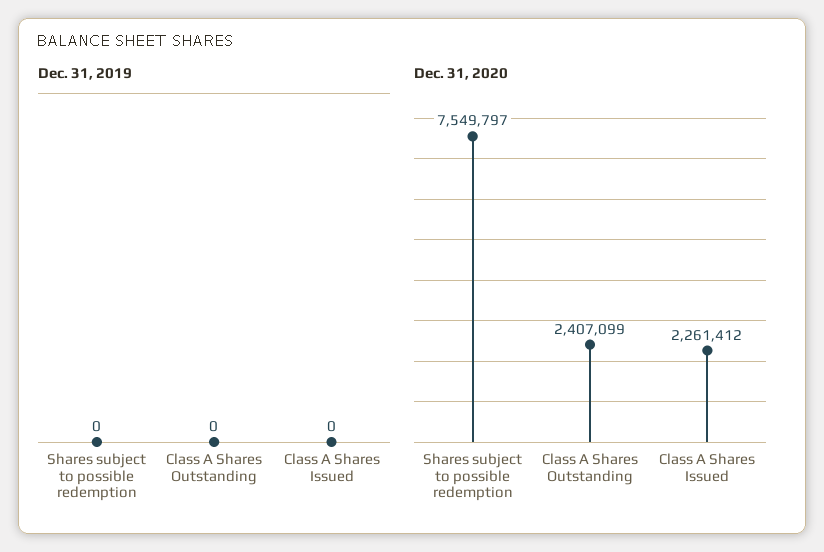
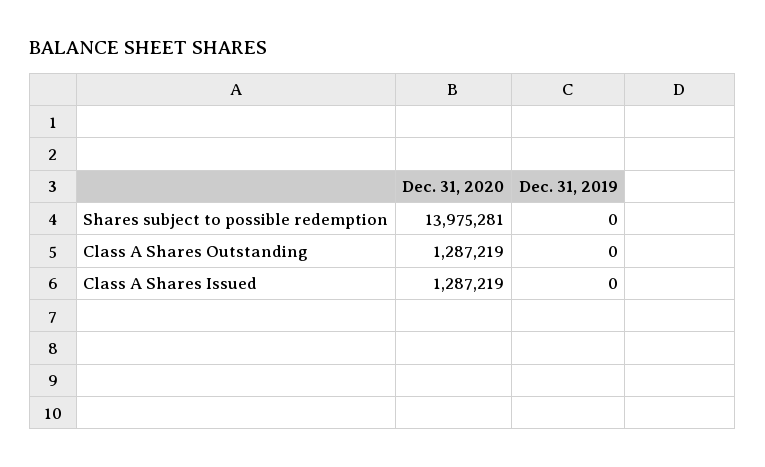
  {
    "Dec. 31, 2019": {
      "Shares subject to possible redemption": 0,
      "Class A Shares Outstanding": 0,
      "Class A Shares Issued": 0
    },
    "Dec. 31, 2020": {
-     "Shares subject to possible redemption": 7549797,
+     "Shares subject to possible redemption": 13975281,
-     "Class A Shares Outstanding": 2407099,
+     "Class A Shares Outstanding": 1287219,
-     "Class A Shares Issued": 2261412
+     "Class A Shares Issued": 1287219
    }
  }

